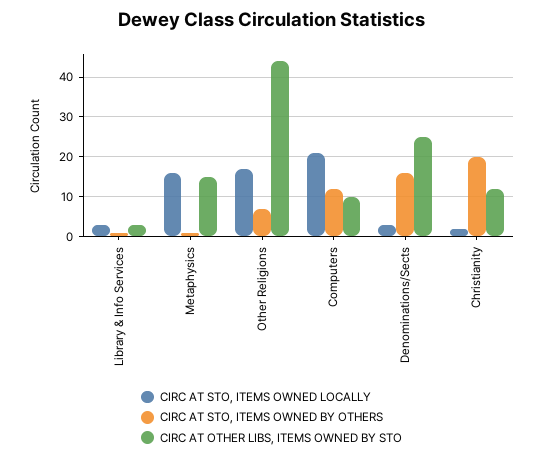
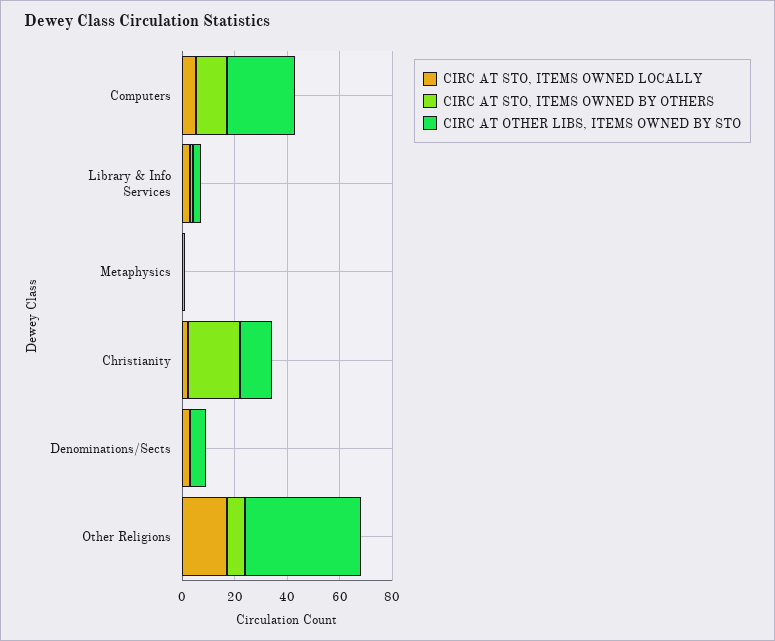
  {
    "CIRC AT STO, ITEMS OWNED LOCALLY": {
      "Library & Info Services": 5,
-     "Metaphysics": 15,
+     "Metaphysics": 0,
      "Other Religions": 15,
-     "Computers": 20,
+     "Computers": 5,
      "Denominations/Sects": 5,
      "Christianity": 0
    },
    "CIRC AT STO, ITEMS OWNED BY OTHERS": {
      "Library & Info Services": 0,
      "Metaphysics": 0,
      "Other Religions": 5,
      "Computers": 10,
-     "Denominations/Sects": 15,
+     "Denominations/Sects": 0,
      "Christianity": 20
    },
    "CIRC AT OTHER LIBS, ITEMS OWNED BY STO": {
      "Library & Info Services": 5,
-     "Metaphysics": 15,
+     "Metaphysics": 0,
      "Other Religions": 45,
-     "Computers": 10,
+     "Computers": 25,
-     "Denominations/Sects": 25,
+     "Denominations/Sects": 5,
      "Christianity": 10
    }
  }

